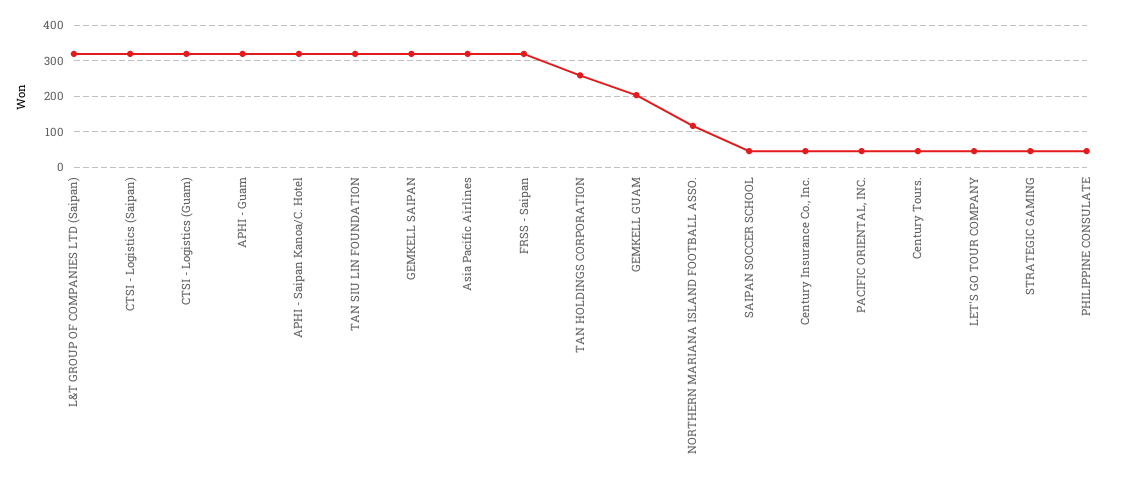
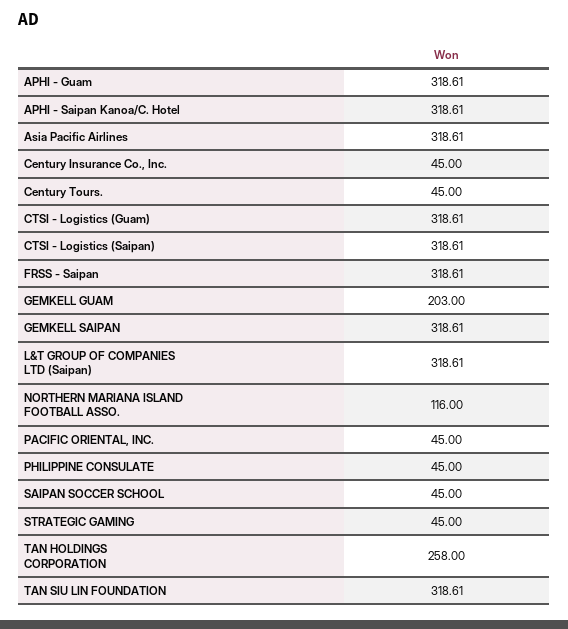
  {
    "L&T GROUP OF COMPANIES LTD (Saipan)": 318.61,
    "CTSI - Logistics (Saipan)": 318.61,
    "CTSI - Logistics (Guam)": 318.61,
    "APHI - Guam": 318.61,
    "APHI - Saipan Kanoa/C. Hotel": 318.61,
    "TAN SIU LIN FOUNDATION": 318.61,
    "GEMKELL SAIPAN": 318.61,
    "Asia Pacific Airlines": 318.61,
    "FRSS - Saipan": 318.61,
    "TAN HOLDINGS CORPORATION": 258,
    "GEMKELL GUAM": 203,
    "NORTHERN MARIANA ISLAND FOOTBALL ASSO.": 116,
    "SAIPAN SOCCER SCHOOL": 45,
    "Century Insurance Co., Inc.": 45,
    "PACIFIC ORIENTAL, INC.": 45,
    "Century Tours.": 45,
-   "LET'S GO TOUR COMPANY": 40,
    "STRATEGIC GAMING": 45,
    "PHILIPPINE CONSULATE": 45
  }

